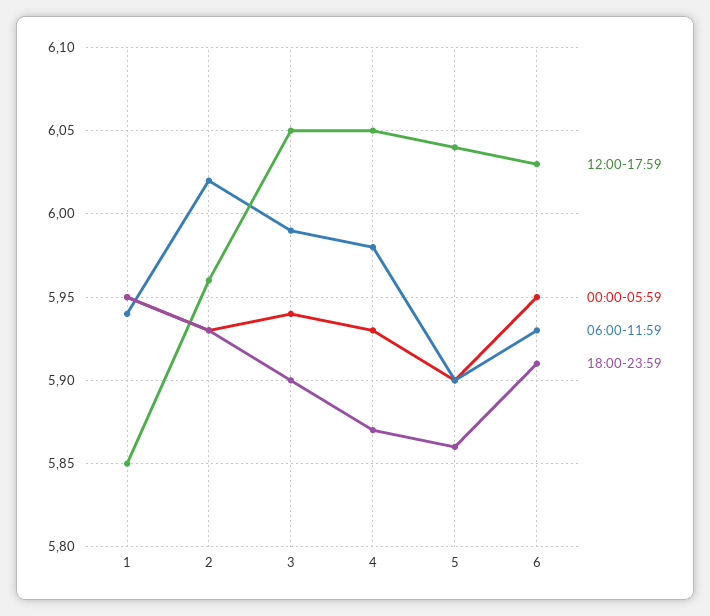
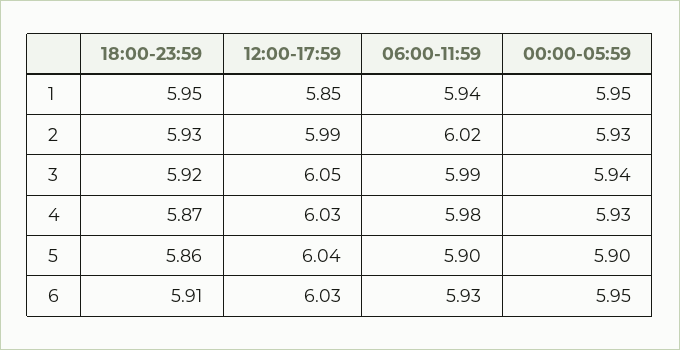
  {
    "12:00-17:59": {
      "1": 5.85,
-     "2": 5.96,
+     "2": 5.99,
      "3": 6.05,
-     "4": 6.05,
+     "4": 6.03,
      "5": 6.04,
      "6": 6.03
    },
    "00:00-05:59": {
      "1": 5.95,
      "2": 5.93,
      "3": 5.94,
      "4": 5.93,
      "5": 5.9,
      "6": 5.95
    },
    "06:00-11:59": {
      "1": 5.94,
      "2": 6.02,
      "3": 5.99,
      "4": 5.98,
      "5": 5.9,
      "6": 5.93
    },
    "18:00-23:59": {
      "1": 5.95,
      "2": 5.93,
-     "3": 5.9,
+     "3": 5.92,
      "4": 5.87,
      "5": 5.86,
      "6": 5.91
    }
  }

